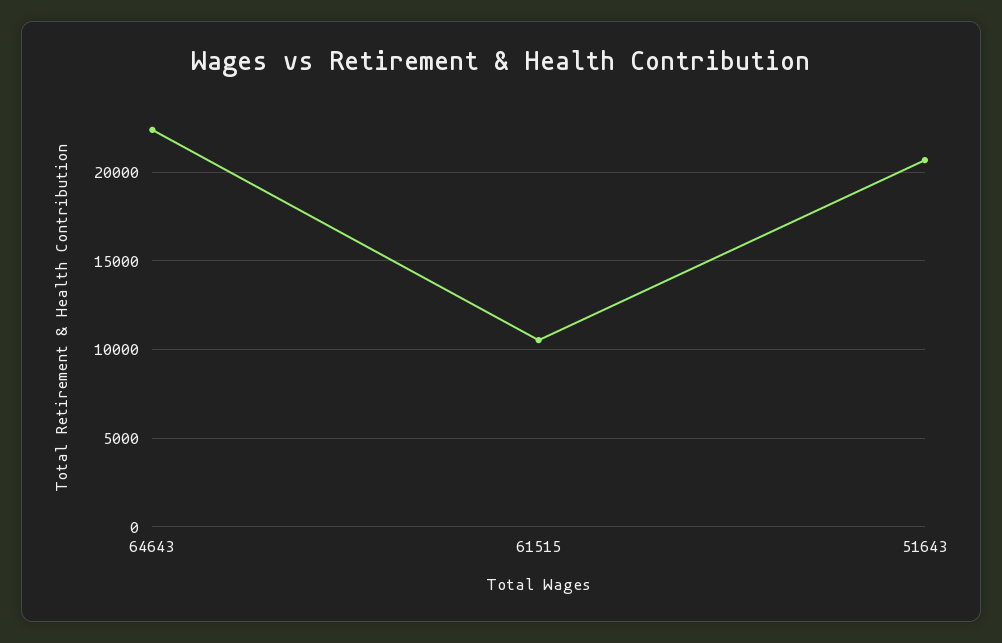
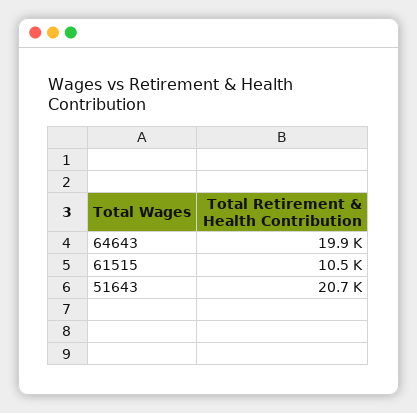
  {
-   "64643": 22500,
+   "64643": 19900,
    "61515": 10500,
    "51643": 20700
  }

